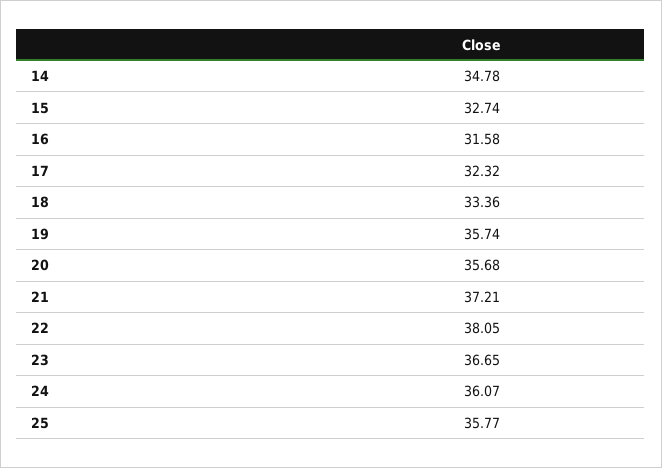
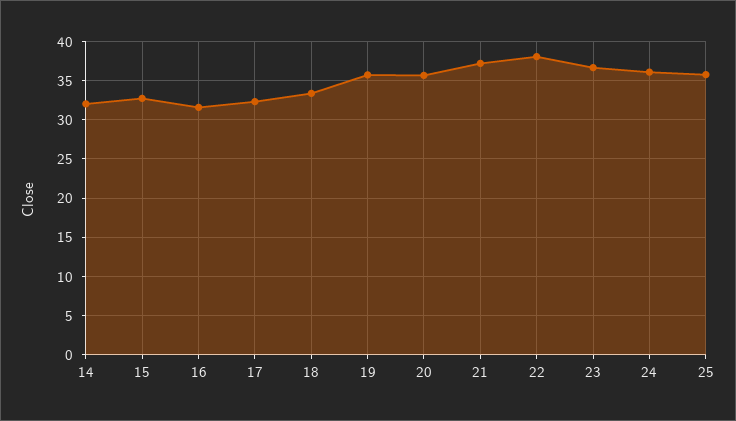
  {
-   "14": 34.78,
+   "14": 32,
    "15": 32.74,
    "16": 31.58,
    "17": 32.32,
    "18": 33.36,
    "19": 35.74,
    "20": 35.68,
    "21": 37.21,
    "22": 38.05,
    "23": 36.65,
    "24": 36.07,
    "25": 35.77
  }

